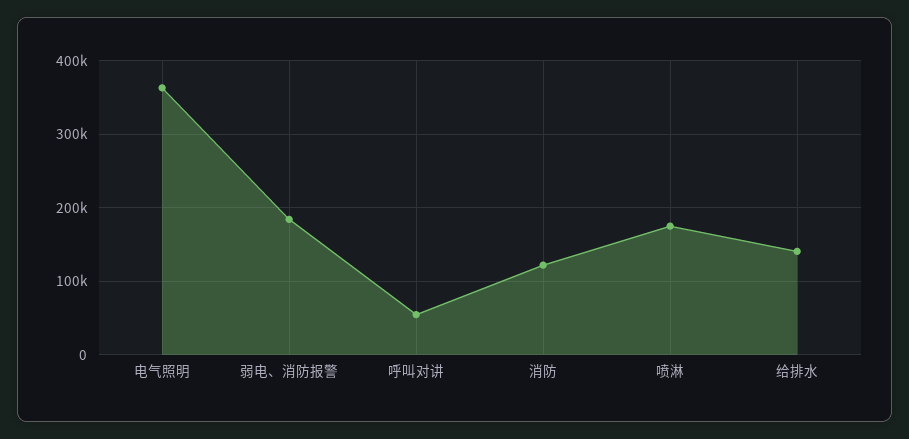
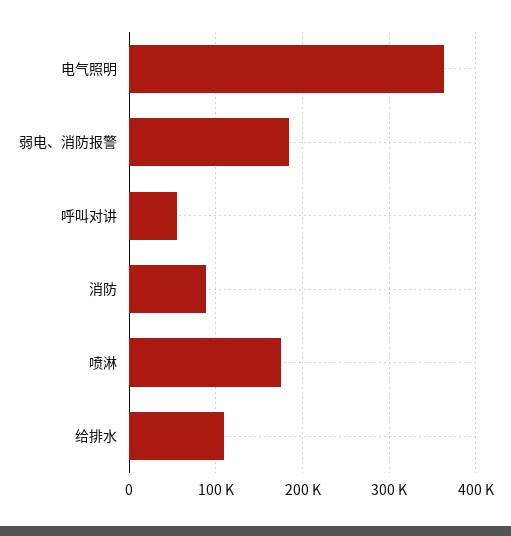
  {
    "电气照明": 360000,
    "弱电、消防报警": 180000,
    "呼叫对讲": 50000,
-   "消防": 120000,
+   "消防": 90000,
    "喷淋": 170000,
-   "给排水": 140000
+   "给排水": 110000
  }

